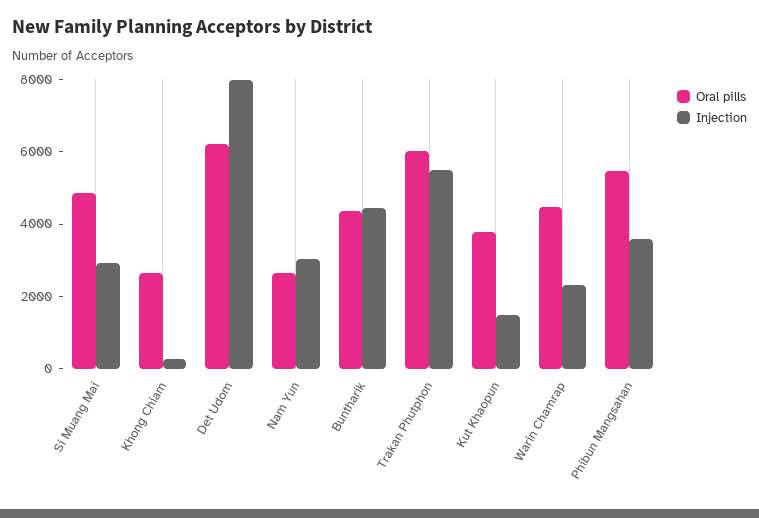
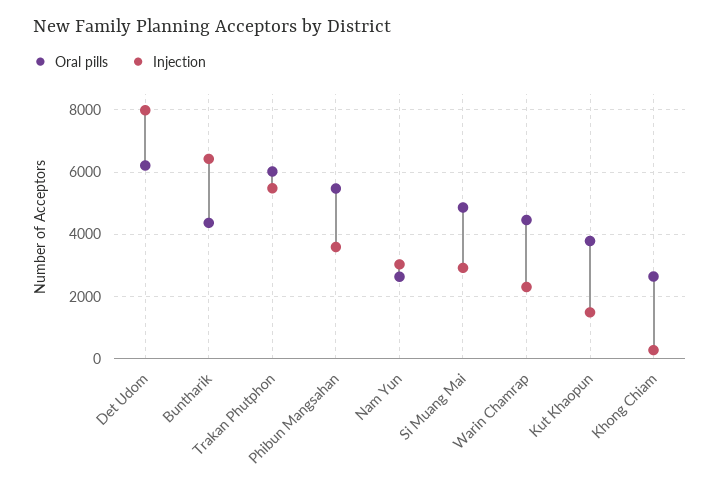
  {
    "Oral pills": {
      "Si Muang Mai": 4800,
      "Khong Chiam": 2600,
      "Det Udom": 6200,
      "Nam Yun": 2600,
      "Buntharik": 4400,
      "Trakan Phutphon": 6000,
      "Kut Khaopun": 3800,
      "Warin Chamrap": 4400,
      "Phibun Mangsahan": 5400
    },
    "Injection": {
      "Si Muang Mai": 3000,
      "Khong Chiam": 200,
      "Det Udom": 8000,
      "Nam Yun": 3000,
-     "Buntharik": 4500,
+     "Buntharik": 6400,
      "Trakan Phutphon": 5400,
      "Kut Khaopun": 1400,
      "Warin Chamrap": 2400,
      "Phibun Mangsahan": 3600
    }
  }

